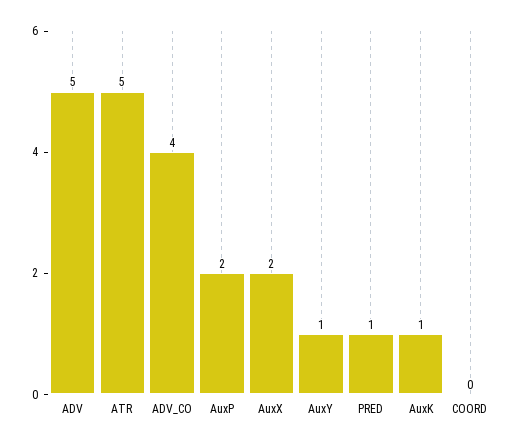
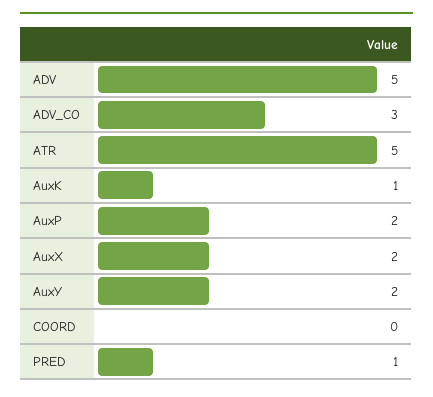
  {
    "ADV": 5,
    "ATR": 5,
-   "ADV_CO": 4,
+   "ADV_CO": 3,
    "AuxP": 2,
    "AuxX": 2,
-   "AuxY": 1,
+   "AuxY": 2,
    "PRED": 1,
    "AuxK": 1,
    "COORD": 0
  }

